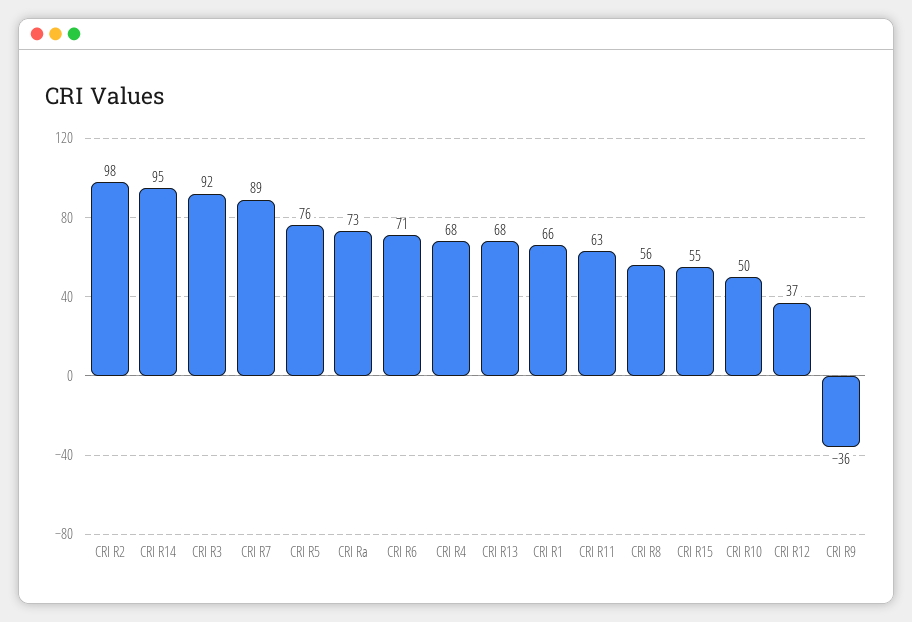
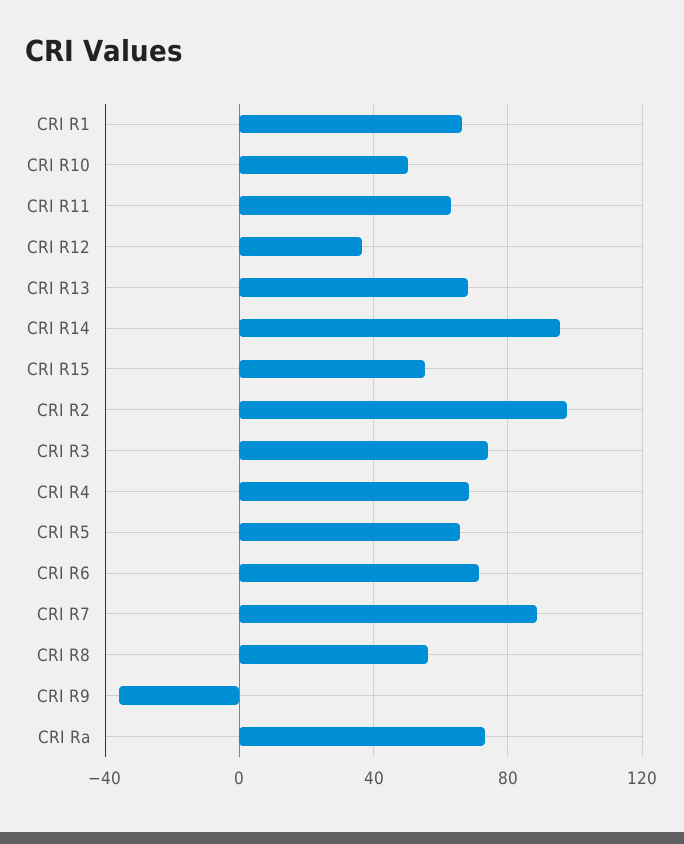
  {
    "CRI R2": 98,
    "CRI R14": 95,
-   "CRI R3": 92,
+   "CRI R3": 75,
    "CRI R7": 89,
-   "CRI R5": 76,
+   "CRI R5": 65,
    "CRI Ra": 73,
    "CRI R6": 71,
    "CRI R4": 68,
    "CRI R13": 68,
    "CRI R1": 66,
    "CRI R11": 63,
    "CRI R8": 56,
    "CRI R15": 55,
    "CRI R10": 50,
    "CRI R12": 37,
    "CRI R9": -36
  }

